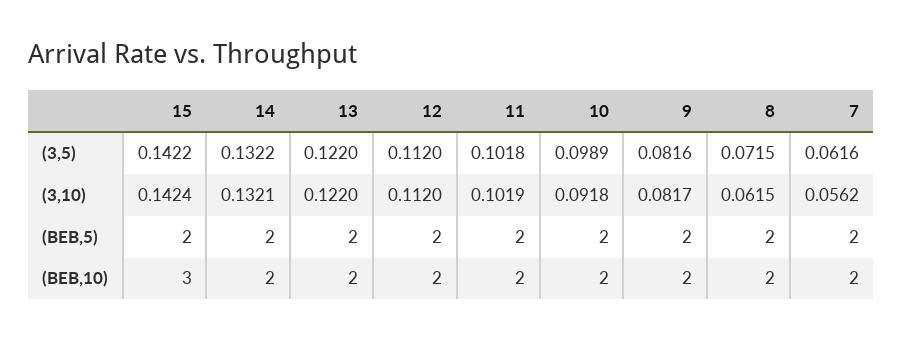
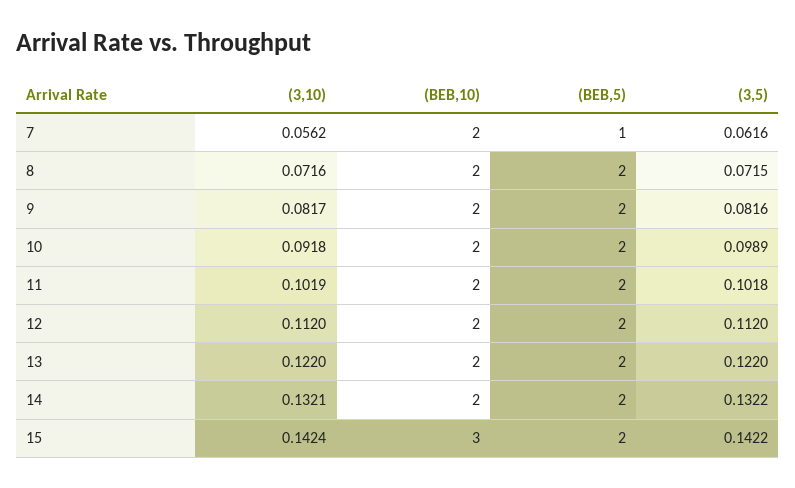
  {
    "15": {
      "(3,5)": 0.1422,
      "(3,10)": 0.1424,
      "(BEB,5)": 2,
      "(BEB,10)": 3
    },
    "14": {
      "(3,5)": 0.1322,
      "(3,10)": 0.1321,
      "(BEB,5)": 2,
      "(BEB,10)": 2
    },
    "13": {
      "(3,5)": 0.122,
      "(3,10)": 0.122,
      "(BEB,5)": 2,
      "(BEB,10)": 2
    },
    "12": {
      "(3,5)": 0.112,
      "(3,10)": 0.112,
      "(BEB,5)": 2,
      "(BEB,10)": 2
    },
    "11": {
      "(3,5)": 0.1018,
      "(3,10)": 0.1019,
      "(BEB,5)": 2,
      "(BEB,10)": 2
    },
    "10": {
      "(3,5)": 0.0989,
      "(3,10)": 0.0918,
      "(BEB,5)": 2,
      "(BEB,10)": 2
    },
    "9": {
      "(3,5)": 0.0816,
      "(3,10)": 0.0817,
      "(BEB,5)": 2,
      "(BEB,10)": 2
    },
    "8": {
      "(3,5)": 0.0715,
-     "(3,10)": 0.0615,
+     "(3,10)": 0.0716,
      "(BEB,5)": 2,
      "(BEB,10)": 2
    },
    "7": {
      "(3,5)": 0.0616,
      "(3,10)": 0.0562,
-     "(BEB,5)": 2,
+     "(BEB,5)": 1,
      "(BEB,10)": 2
    }
  }

